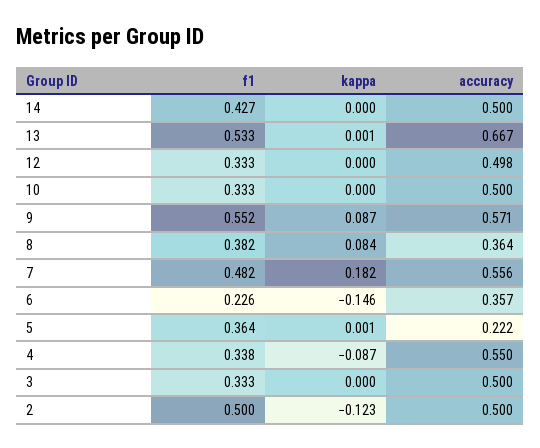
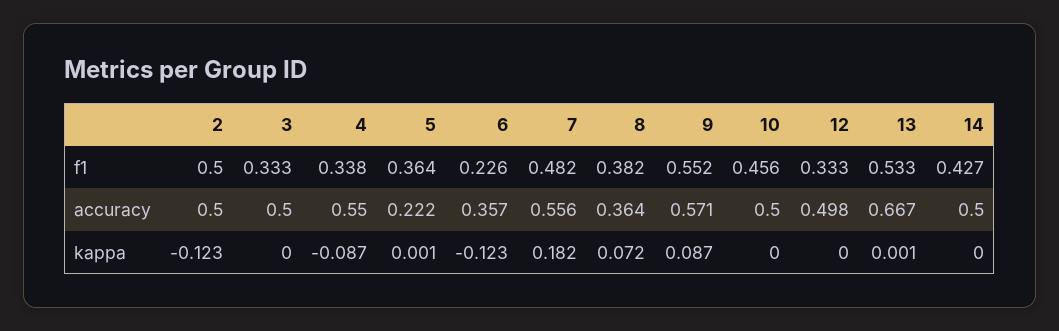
  {
    "f1": {
      "14": 0.427,
      "13": 0.533,
      "12": 0.333,
-     "10": 0.333,
+     "10": 0.456,
      "9": 0.552,
      "8": 0.382,
      "7": 0.482,
      "6": 0.226,
      "5": 0.364,
      "4": 0.338,
      "3": 0.333,
      "2": 0.5
    },
    "kappa": {
      "14": 0,
      "13": 0.001,
      "12": 0,
      "10": 0,
      "9": 0.087,
-     "8": 0.084,
+     "8": 0.072,
      "7": 0.182,
-     "6": -0.146,
+     "6": -0.123,
      "5": 0.001,
      "4": -0.087,
      "3": 0,
      "2": -0.123
    },
    "accuracy": {
      "14": 0.5,
      "13": 0.667,
      "12": 0.498,
      "10": 0.5,
      "9": 0.571,
      "8": 0.364,
      "7": 0.556,
      "6": 0.357,
      "5": 0.222,
      "4": 0.55,
      "3": 0.5,
      "2": 0.5
    }
  }

